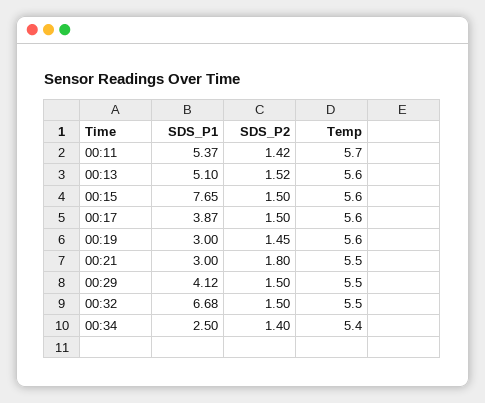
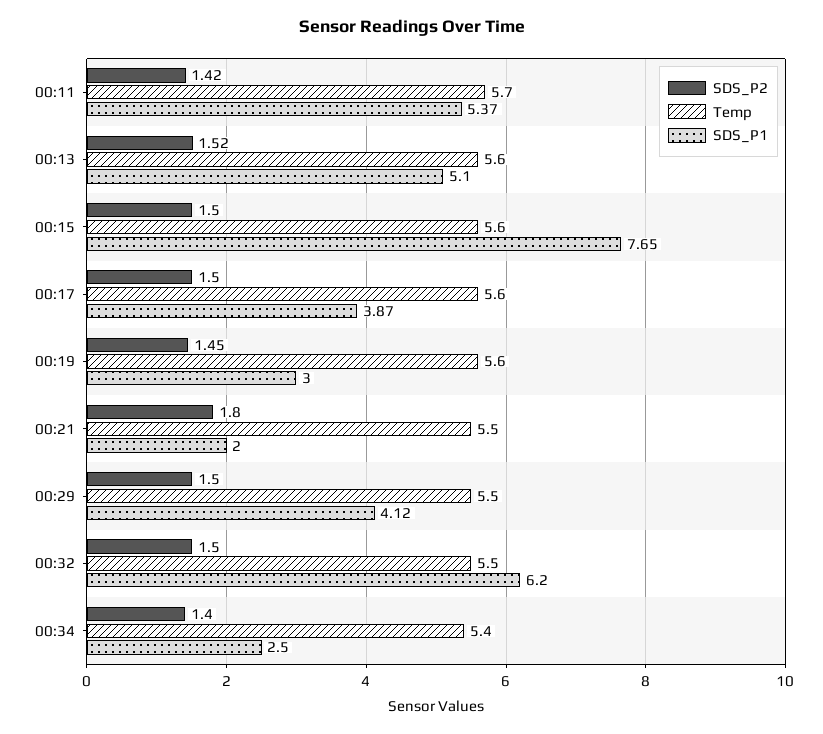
  {
    "SDS_P1": {
      "00:11": 5.37,
      "00:13": 5.1,
      "00:15": 7.65,
      "00:17": 3.87,
      "00:19": 3,
-     "00:21": 3,
+     "00:21": 2,
      "00:29": 4.12,
-     "00:32": 6.68,
+     "00:32": 6.2,
      "00:34": 2.5
    },
    "SDS_P2": {
      "00:11": 1.42,
      "00:13": 1.52,
      "00:15": 1.5,
      "00:17": 1.5,
      "00:19": 1.45,
      "00:21": 1.8,
      "00:29": 1.5,
      "00:32": 1.5,
      "00:34": 1.4
    },
    "Temp": {
      "00:11": 5.7,
      "00:13": 5.6,
      "00:15": 5.6,
      "00:17": 5.6,
      "00:19": 5.6,
      "00:21": 5.5,
      "00:29": 5.5,
      "00:32": 5.5,
      "00:34": 5.4
    }
  }

